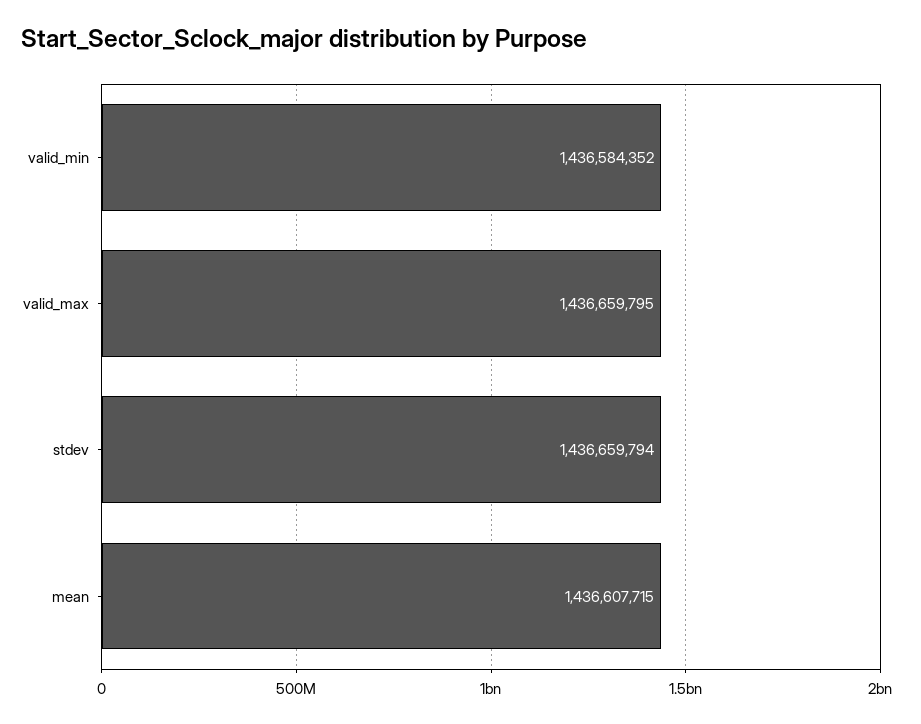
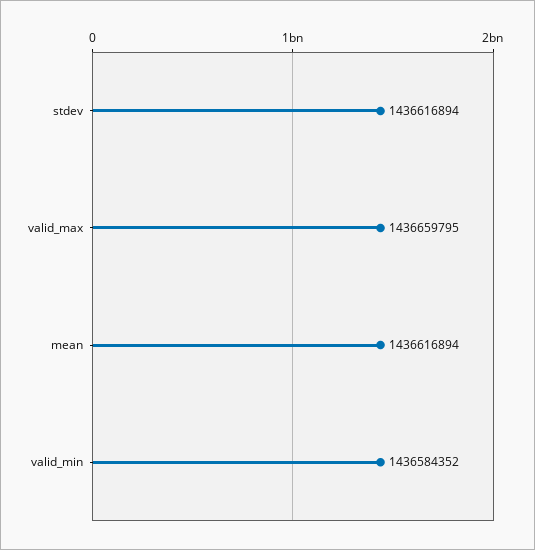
  {
    "valid_min": 1436584352,
    "valid_max": 1436659795,
-   "stdev": 1436659794,
+   "stdev": 1436616894,
-   "mean": 1436607715
+   "mean": 1436616894
  }

